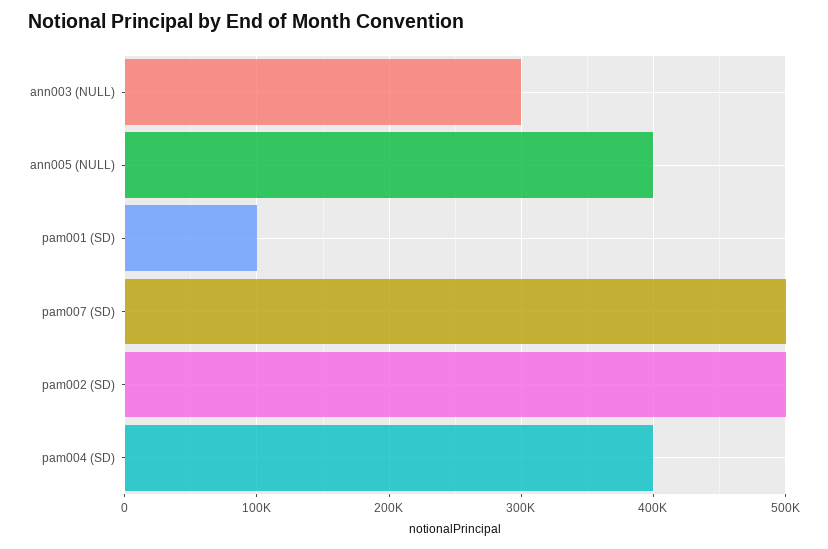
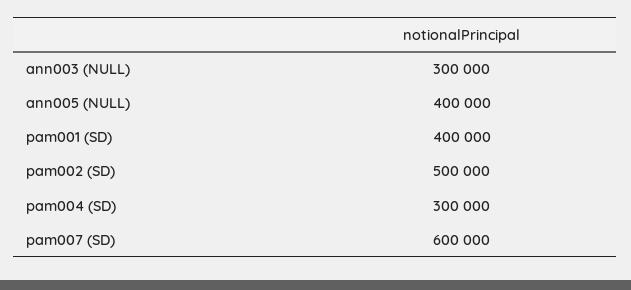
  {
    "ann003 (NULL)": 300000,
    "ann005 (NULL)": 400000,
-   "pam001 (SD)": 100000,
+   "pam001 (SD)": 400000,
-   "pam007 (SD)": 500000,
+   "pam007 (SD)": 600000,
    "pam002 (SD)": 500000,
-   "pam004 (SD)": 400000
+   "pam004 (SD)": 300000
  }

